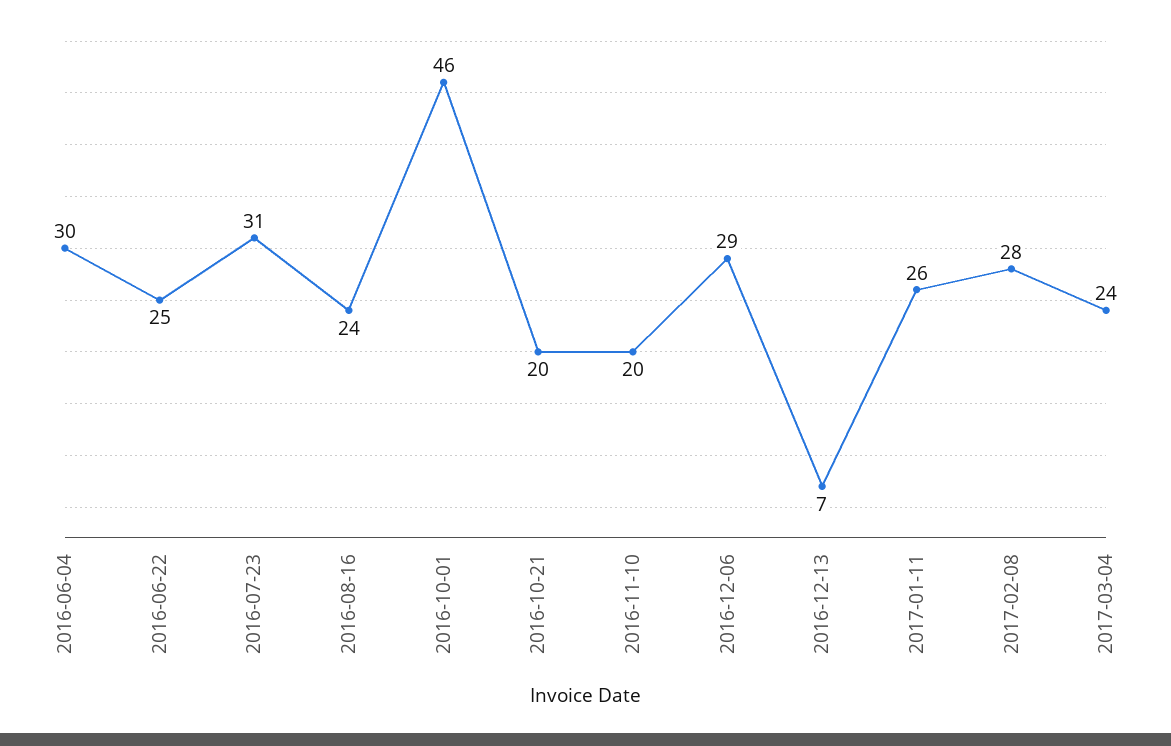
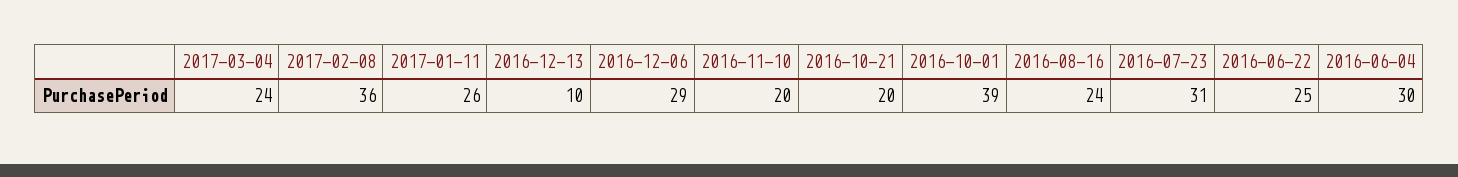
  {
    "2016-06-04": 30,
    "2016-06-22": 25,
    "2016-07-23": 31,
    "2016-08-16": 24,
-   "2016-10-01": 46,
+   "2016-10-01": 39,
    "2016-10-21": 20,
    "2016-11-10": 20,
    "2016-12-06": 29,
-   "2016-12-13": 7,
+   "2016-12-13": 10,
    "2017-01-11": 26,
-   "2017-02-08": 28,
+   "2017-02-08": 36,
    "2017-03-04": 24
  }

